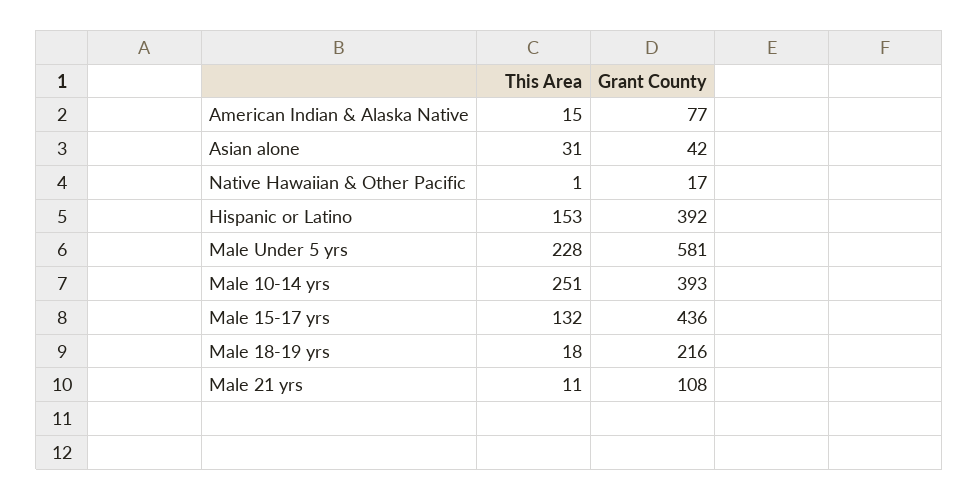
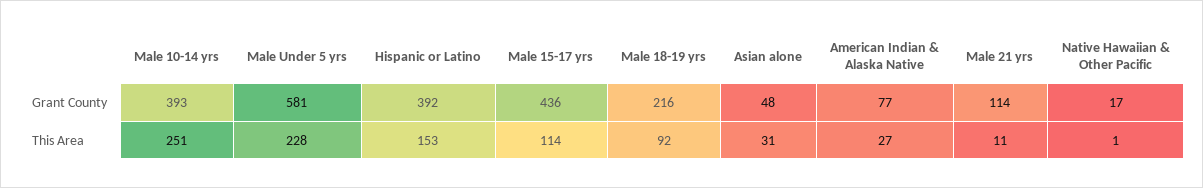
  {
    "This Area": {
-     "American Indian & Alaska Native": 15,
+     "American Indian & Alaska Native": 27,
      "Asian alone": 31,
      "Native Hawaiian & Other Pacific": 1,
      "Hispanic or Latino": 153,
      "Male Under 5 yrs": 228,
      "Male 10-14 yrs": 251,
-     "Male 15-17 yrs": 132,
+     "Male 15-17 yrs": 114,
-     "Male 18-19 yrs": 18,
+     "Male 18-19 yrs": 92,
      "Male 21 yrs": 11
    },
    "Grant County": {
      "American Indian & Alaska Native": 77,
-     "Asian alone": 42,
+     "Asian alone": 48,
      "Native Hawaiian & Other Pacific": 17,
      "Hispanic or Latino": 392,
      "Male Under 5 yrs": 581,
      "Male 10-14 yrs": 393,
      "Male 15-17 yrs": 436,
      "Male 18-19 yrs": 216,
-     "Male 21 yrs": 108
+     "Male 21 yrs": 114
    }
  }

